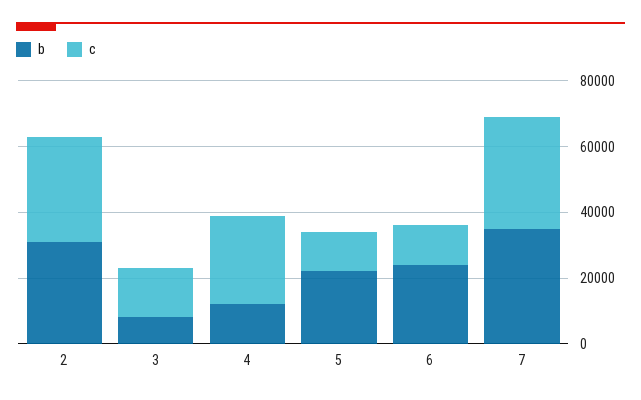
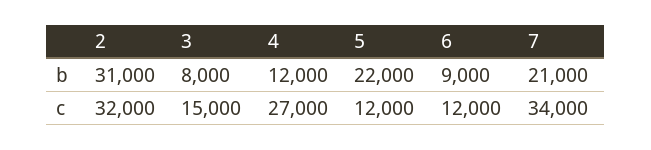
  {
    "b": {
      "2": 31000,
      "3": 8000,
      "4": 12000,
      "5": 22000,
-     "6": 25000,
+     "6": 9000,
-     "7": 35000
+     "7": 21000
    },
    "c": {
      "2": 32000,
      "3": 15000,
      "4": 27000,
      "5": 12000,
      "6": 12000,
      "7": 34000
    }
  }

